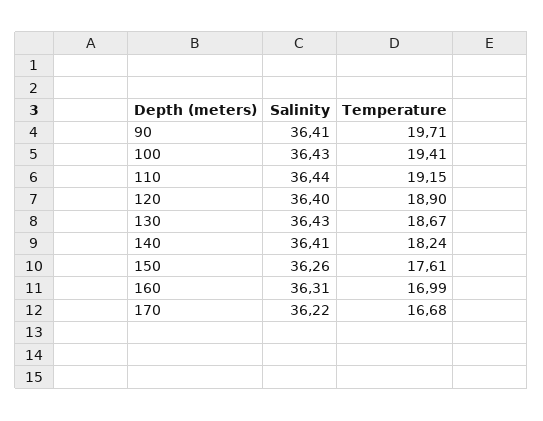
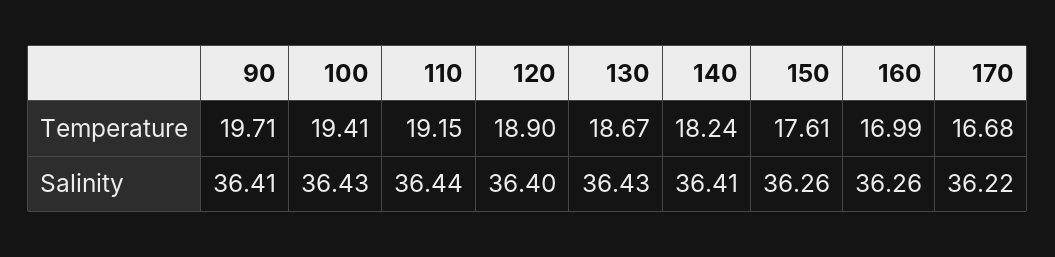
  {
    "Salinity": {
      "90": 36.41,
      "100": 36.43,
      "110": 36.44,
      "120": 36.4,
      "130": 36.43,
      "140": 36.41,
      "150": 36.26,
-     "160": 36.31,
+     "160": 36.26,
      "170": 36.22
    },
    "Temperature": {
      "90": 19.71,
      "100": 19.41,
      "110": 19.15,
      "120": 18.9,
      "130": 18.67,
      "140": 18.24,
      "150": 17.61,
      "160": 16.99,
      "170": 16.68
    }
  }

